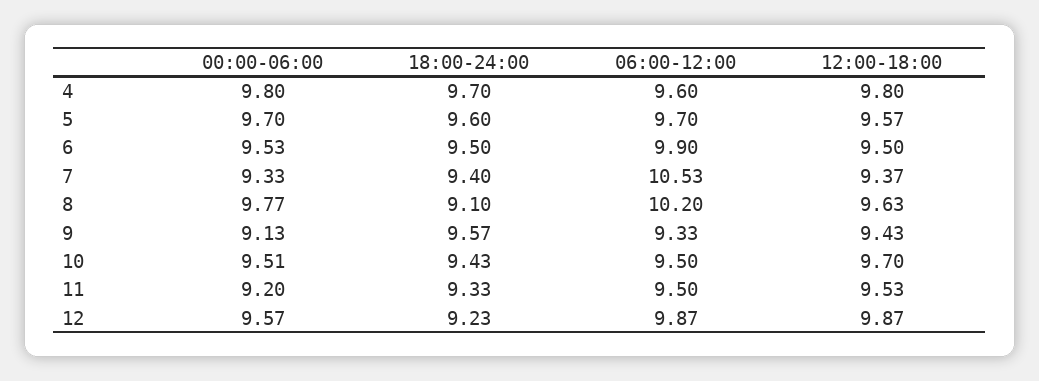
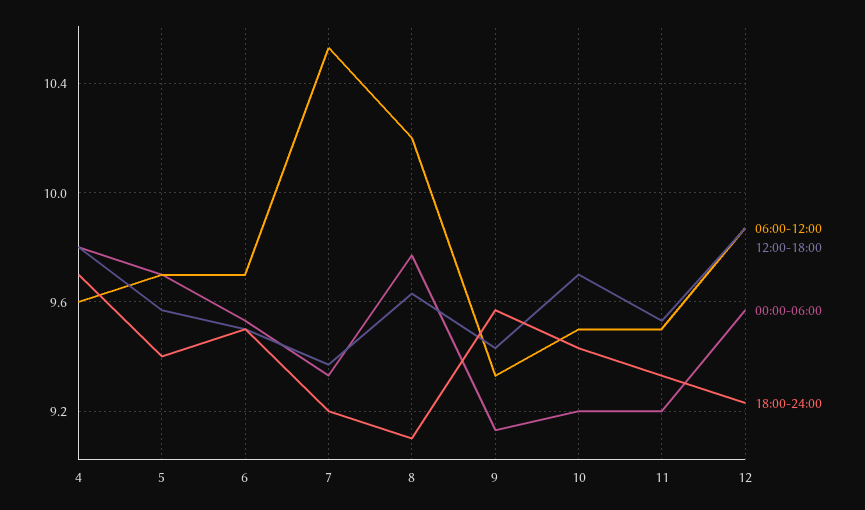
  {
    "00:00-06:00": {
      "4": 9.8,
      "5": 9.7,
      "6": 9.53,
      "7": 9.33,
      "8": 9.77,
      "9": 9.13,
-     "10": 9.51,
+     "10": 9.2,
      "11": 9.2,
      "12": 9.57
    },
    "18:00-24:00": {
      "4": 9.7,
-     "5": 9.6,
+     "5": 9.4,
      "6": 9.5,
-     "7": 9.4,
+     "7": 9.2,
      "8": 9.1,
      "9": 9.57,
      "10": 9.43,
      "11": 9.33,
      "12": 9.23
    },
    "06:00-12:00": {
      "4": 9.6,
      "5": 9.7,
-     "6": 9.9,
+     "6": 9.7,
      "7": 10.53,
      "8": 10.2,
      "9": 9.33,
      "10": 9.5,
      "11": 9.5,
      "12": 9.87
    },
    "12:00-18:00": {
      "4": 9.8,
      "5": 9.57,
      "6": 9.5,
      "7": 9.37,
      "8": 9.63,
      "9": 9.43,
      "10": 9.7,
      "11": 9.53,
      "12": 9.87
    }
  }

